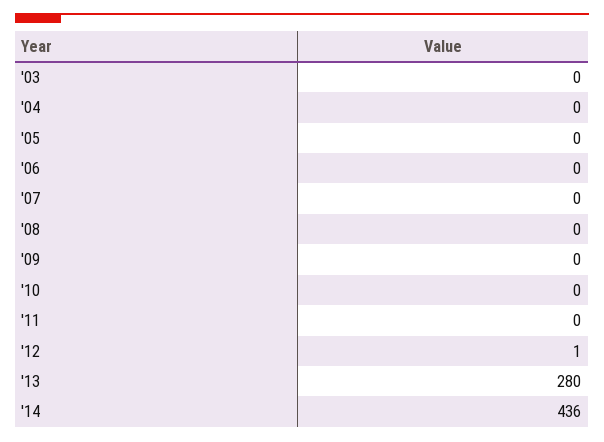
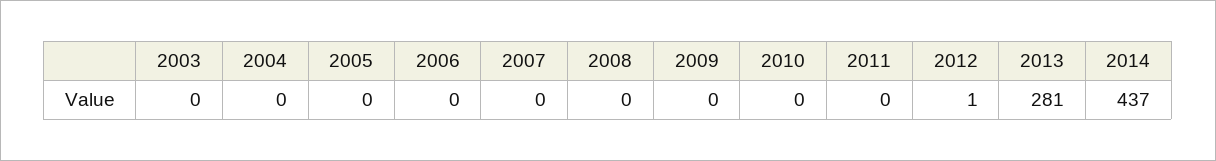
  {
    "'03": 0,
    "'04": 0,
    "'05": 0,
    "'06": 0,
    "'07": 0,
    "'08": 0,
    "'09": 0,
    "'10": 0,
    "'11": 0,
    "'12": 1,
-   "'13": 280,
+   "'13": 281,
-   "'14": 436
+   "'14": 437
  }

